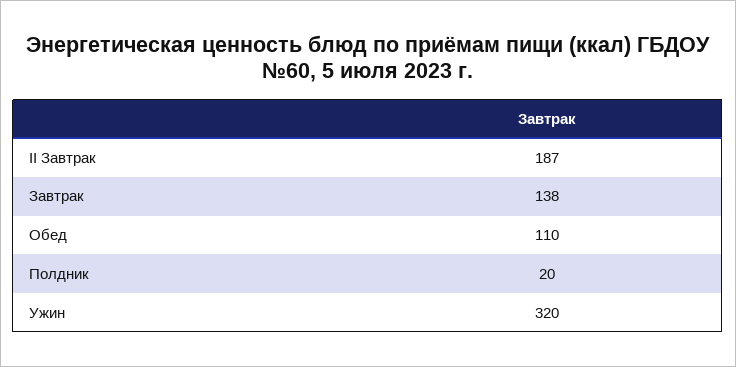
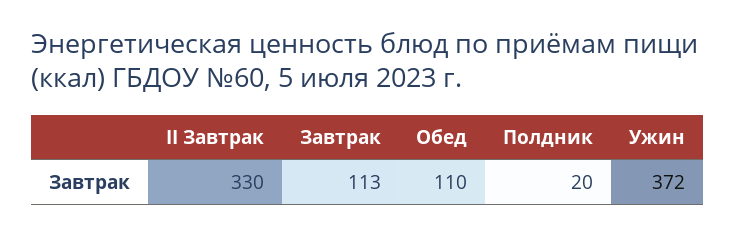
  {
-   "II Завтрак": 187,
+   "II Завтрак": 330,
-   "Завтрак": 138,
+   "Завтрак": 113,
    "Обед": 110,
    "Полдник": 20,
-   "Ужин": 320
+   "Ужин": 372
  }

